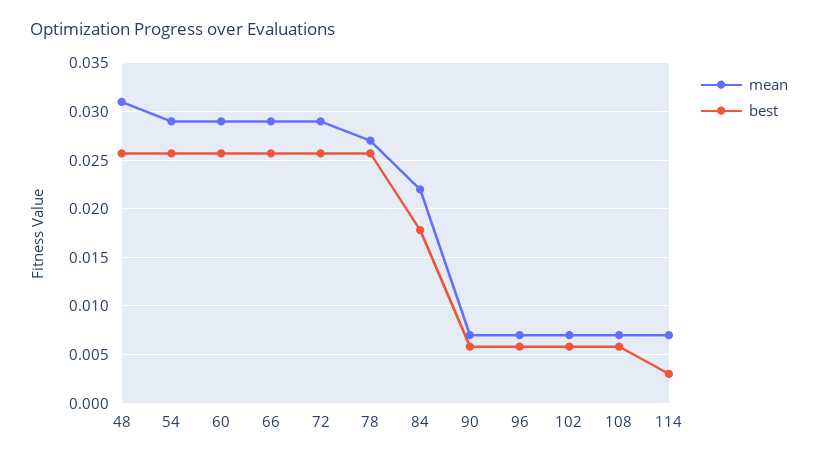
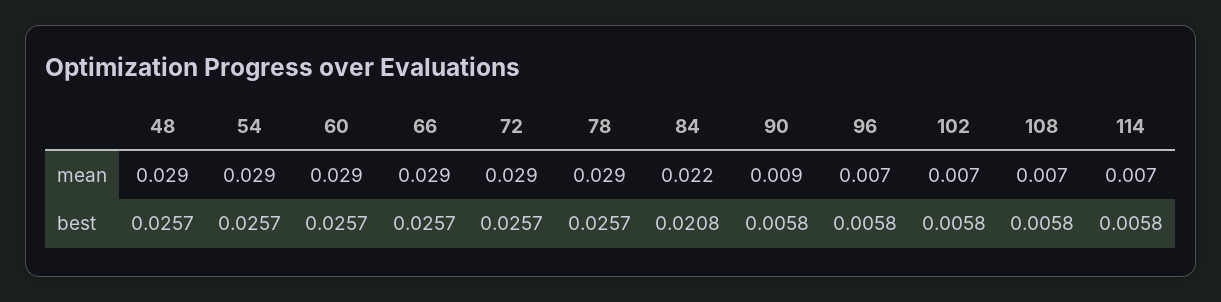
  {
    "mean": {
-     "48": 0.031,
+     "48": 0.029,
      "54": 0.029,
      "60": 0.029,
      "66": 0.029,
      "72": 0.029,
-     "78": 0.027,
+     "78": 0.029,
      "84": 0.022,
-     "90": 0.007,
+     "90": 0.009,
      "96": 0.007,
      "102": 0.007,
      "108": 0.007,
      "114": 0.007
    },
    "best": {
      "48": 0.0257,
      "54": 0.0257,
      "60": 0.0257,
      "66": 0.0257,
      "72": 0.0257,
      "78": 0.0257,
-     "84": 0.018,
+     "84": 0.0208,
      "90": 0.0058,
      "96": 0.0058,
      "102": 0.0058,
      "108": 0.0058,
-     "114": 0.003
+     "114": 0.0058
    }
  }

